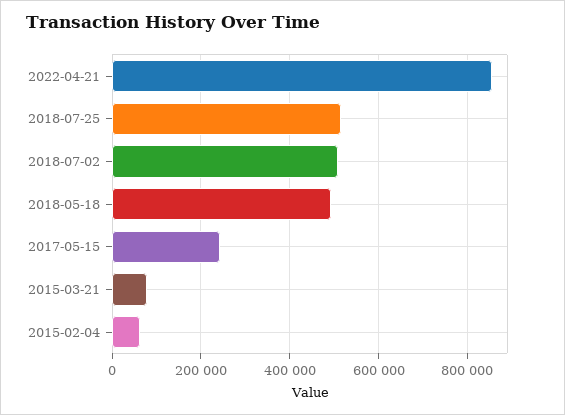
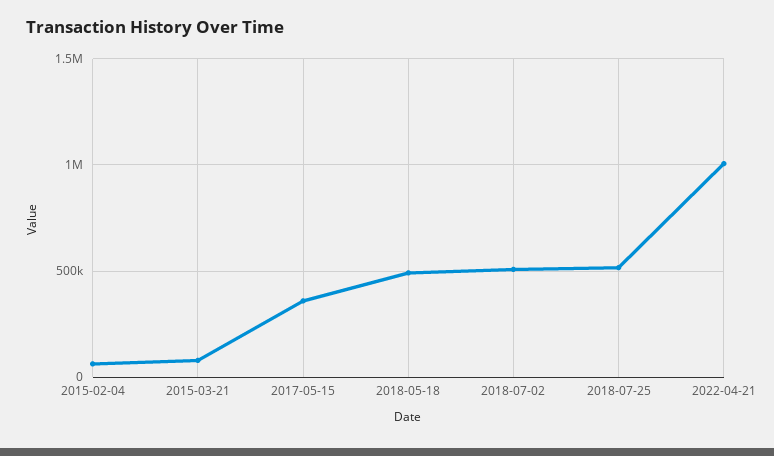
  {
-   "2022-04-21": 860000,
+   "2022-04-21": 1000000,
    "2018-07-25": 520000,
    "2018-07-02": 500000,
    "2018-05-18": 500000,
-   "2017-05-15": 240000,
+   "2017-05-15": 350000,
    "2015-03-21": 80000,
    "2015-02-04": 60000
  }

